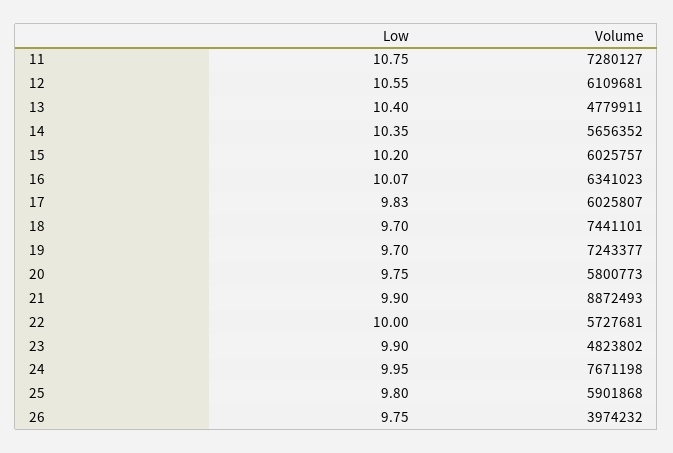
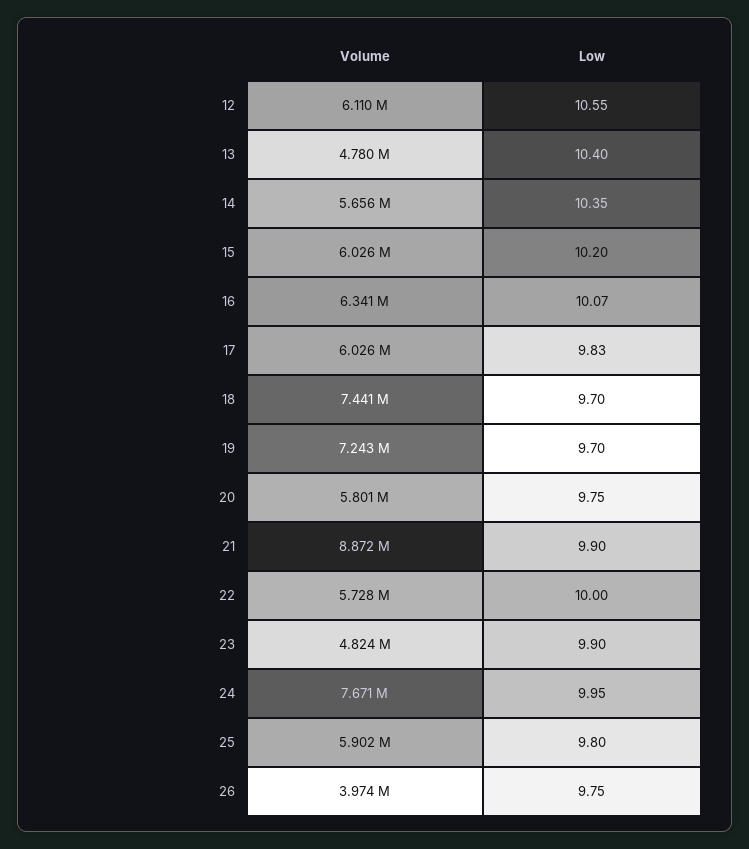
  {
    "Low": {
-     "11": 10.75,
      "12": 10.55,
      "13": 10.4,
      "14": 10.35,
      "15": 10.2,
      "16": 10.07,
      "17": 9.83,
      "18": 9.7,
      "19": 9.7,
      "20": 9.75,
      "21": 9.9,
      "22": 10,
      "23": 9.9,
      "24": 9.95,
      "25": 9.8,
      "26": 9.75
    },
    "Volume": {
-     "11": 7280127,
      "12": 6109681,
      "13": 4779911,
      "14": 5656352,
      "15": 6025757,
      "16": 6341023,
      "17": 6025807,
      "18": 7441101,
      "19": 7243377,
      "20": 5800773,
      "21": 8872493,
      "22": 5727681,
      "23": 4823802,
      "24": 7671198,
      "25": 5901868,
      "26": 3974232
    }
  }

